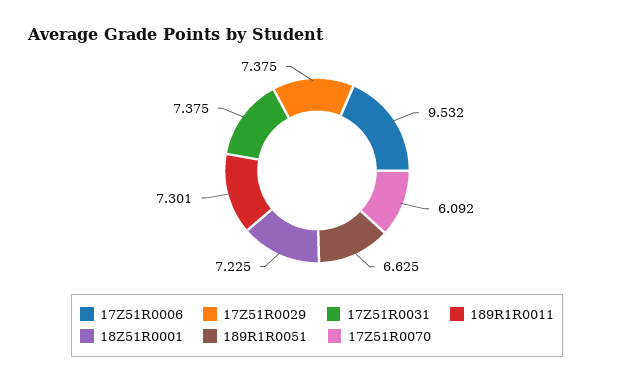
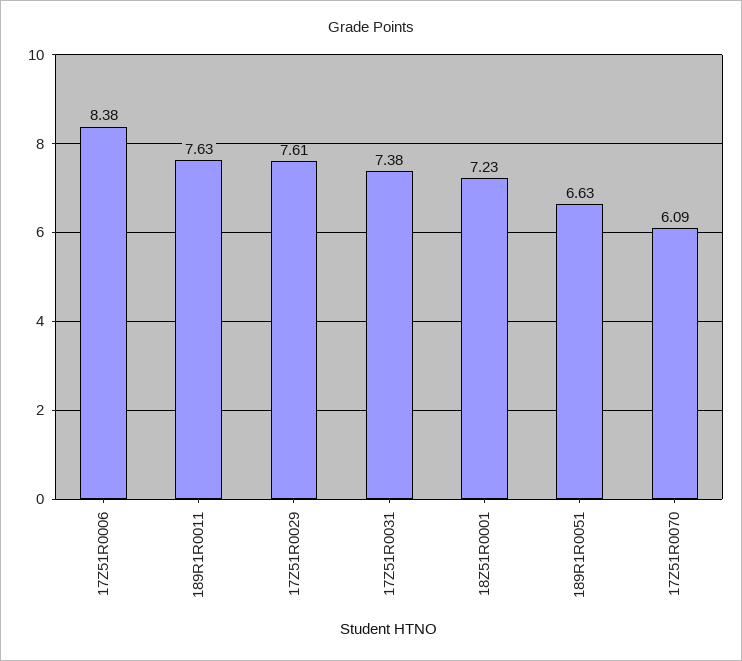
  {
-   "17Z51R0006": 9.532,
+   "17Z51R0006": 8.38,
-   "17Z51R0029": 7.375,
+   "17Z51R0029": 7.61,
    "17Z51R0031": 7.375,
-   "189R1R0011": 7.301,
+   "189R1R0011": 7.63,
    "18Z51R0001": 7.225,
    "189R1R0051": 6.625,
    "17Z51R0070": 6.092
  }

